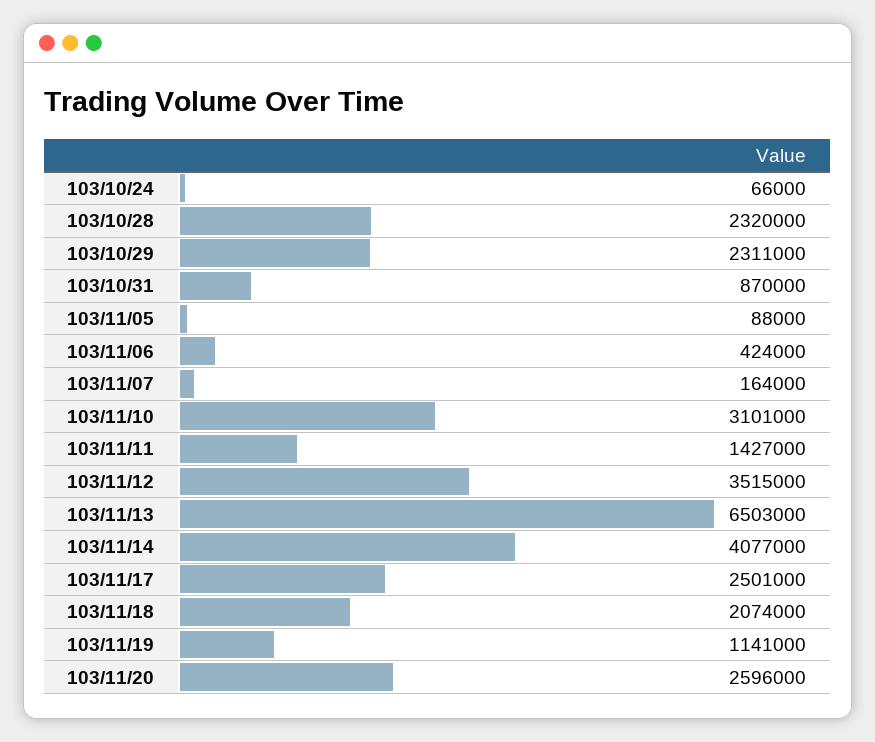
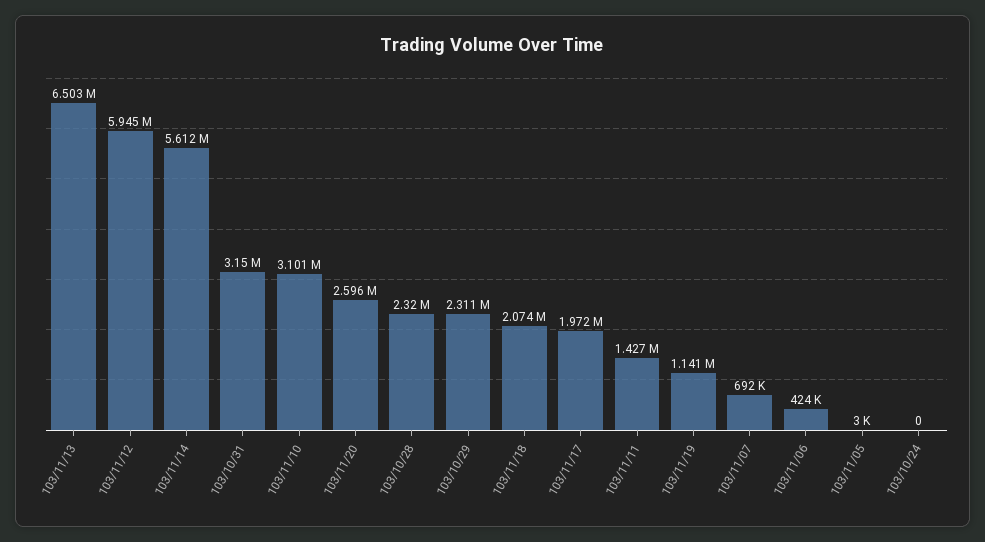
  {
-   "103/10/24": 66000,
+   "103/10/24": 0,
    "103/10/28": 2320000,
    "103/10/29": 2311000,
-   "103/10/31": 870000,
+   "103/10/31": 3150000,
-   "103/11/05": 88000,
+   "103/11/05": 3000,
    "103/11/06": 424000,
-   "103/11/07": 164000,
+   "103/11/07": 692000,
    "103/11/10": 3101000,
    "103/11/11": 1427000,
-   "103/11/12": 3515000,
+   "103/11/12": 5945000,
    "103/11/13": 6503000,
-   "103/11/14": 4077000,
+   "103/11/14": 5612000,
-   "103/11/17": 2501000,
+   "103/11/17": 1972000,
    "103/11/18": 2074000,
    "103/11/19": 1141000,
    "103/11/20": 2596000
  }

